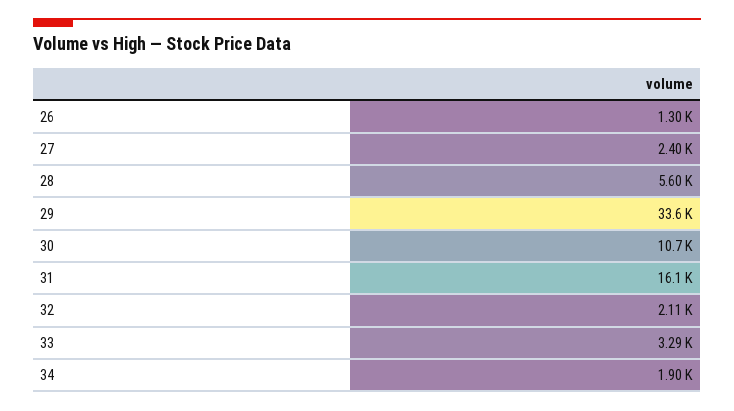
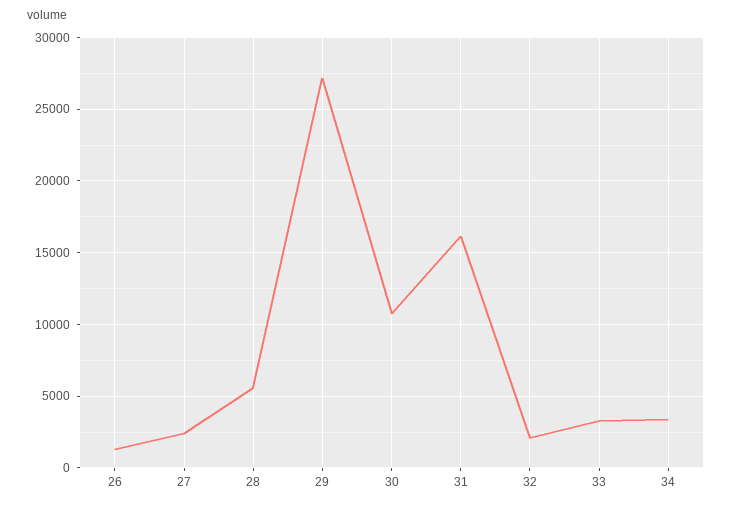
  {
    "26": 1300,
    "27": 2400,
    "28": 5600,
-   "29": 33600,
+   "29": 27000,
    "30": 10700,
    "31": 16100,
    "32": 2110,
    "33": 3290,
-   "34": 1900
+   "34": 3500
  }

